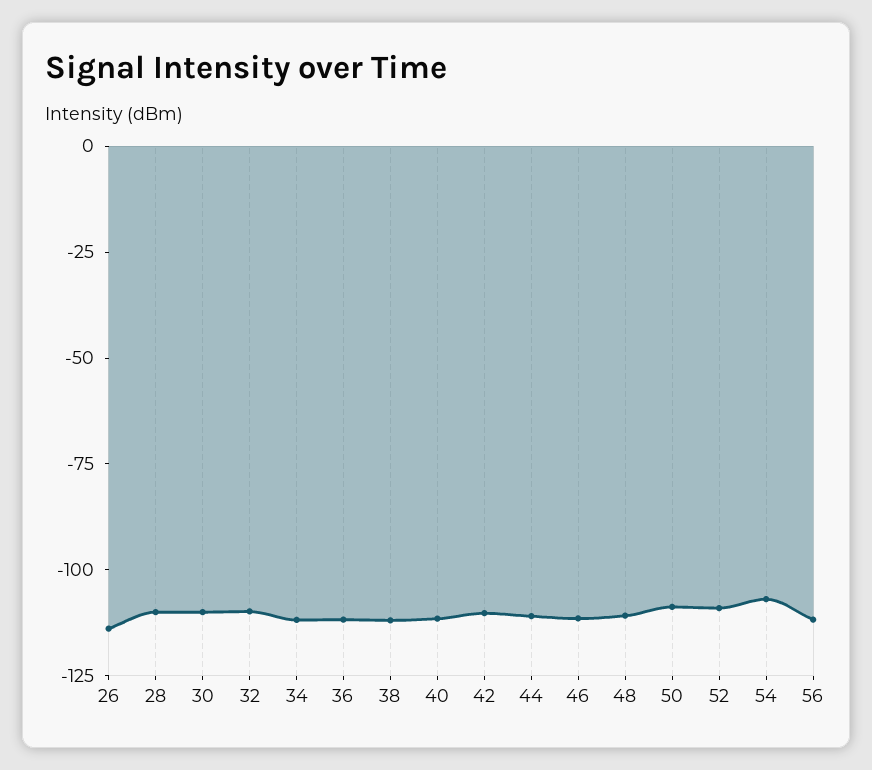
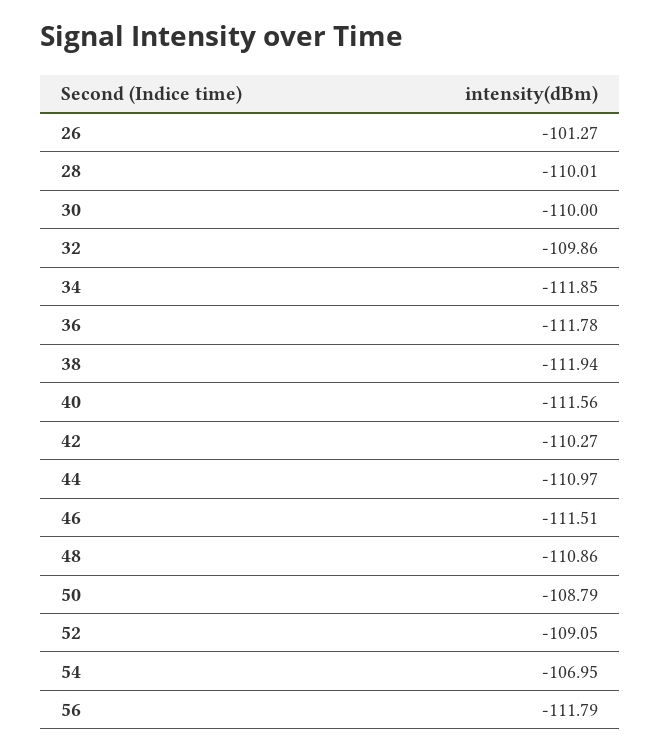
  {
-   "26": -115,
+   "26": -101.27,
    "28": -110.01,
    "30": -110,
    "32": -109.86,
    "34": -111.85,
    "36": -111.78,
    "38": -111.94,
    "40": -111.56,
    "42": -110.27,
    "44": -110.97,
    "46": -111.51,
    "48": -110.86,
    "50": -108.79,
    "52": -109.05,
    "54": -106.95,
    "56": -111.79
  }

